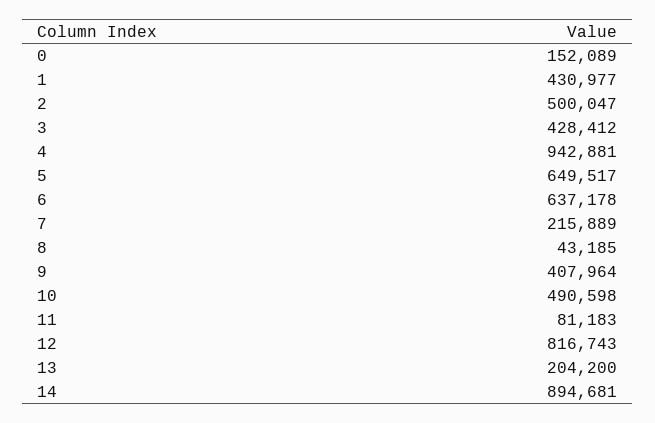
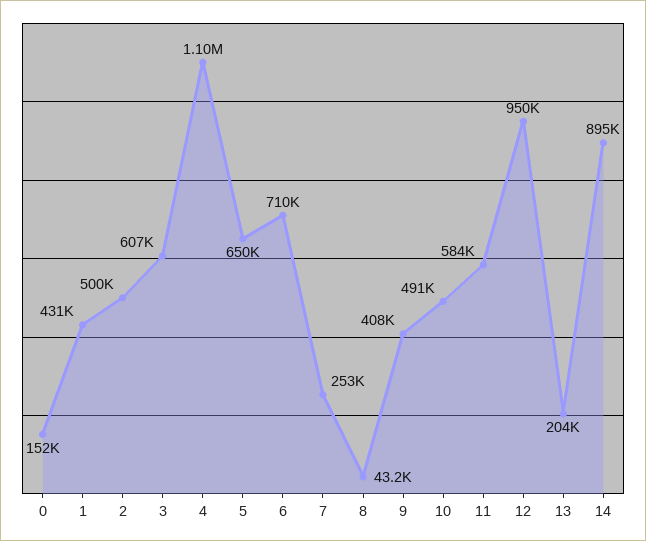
  {
    "0": 152089,
    "1": 430977,
    "2": 500047,
-   "3": 428412,
+   "3": 607000,
-   "4": 942881,
+   "4": 1100000,
    "5": 649517,
-   "6": 637178,
+   "6": 710000,
-   "7": 215889,
+   "7": 253000,
    "8": 43185,
    "9": 407964,
    "10": 490598,
-   "11": 81183,
+   "11": 584000,
-   "12": 816743,
+   "12": 950000,
    "13": 204200,
    "14": 894681
  }

